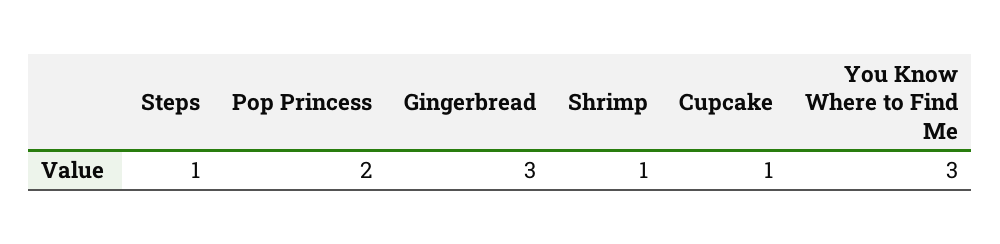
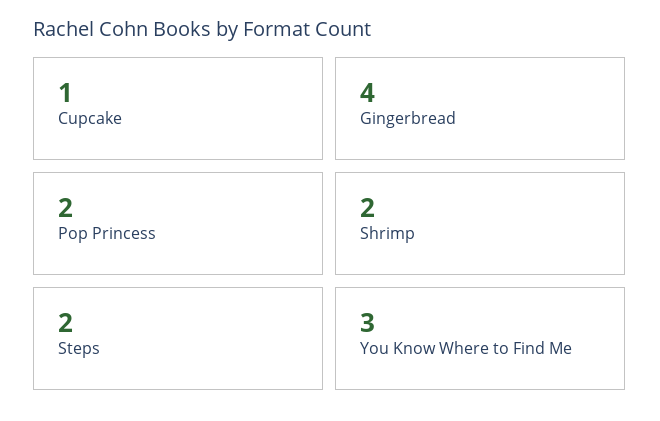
  {
-   "Steps": 1,
+   "Steps": 2,
    "Pop Princess": 2,
-   "Gingerbread": 3,
+   "Gingerbread": 4,
-   "Shrimp": 1,
+   "Shrimp": 2,
    "Cupcake": 1,
    "You Know Where to Find Me": 3
  }

